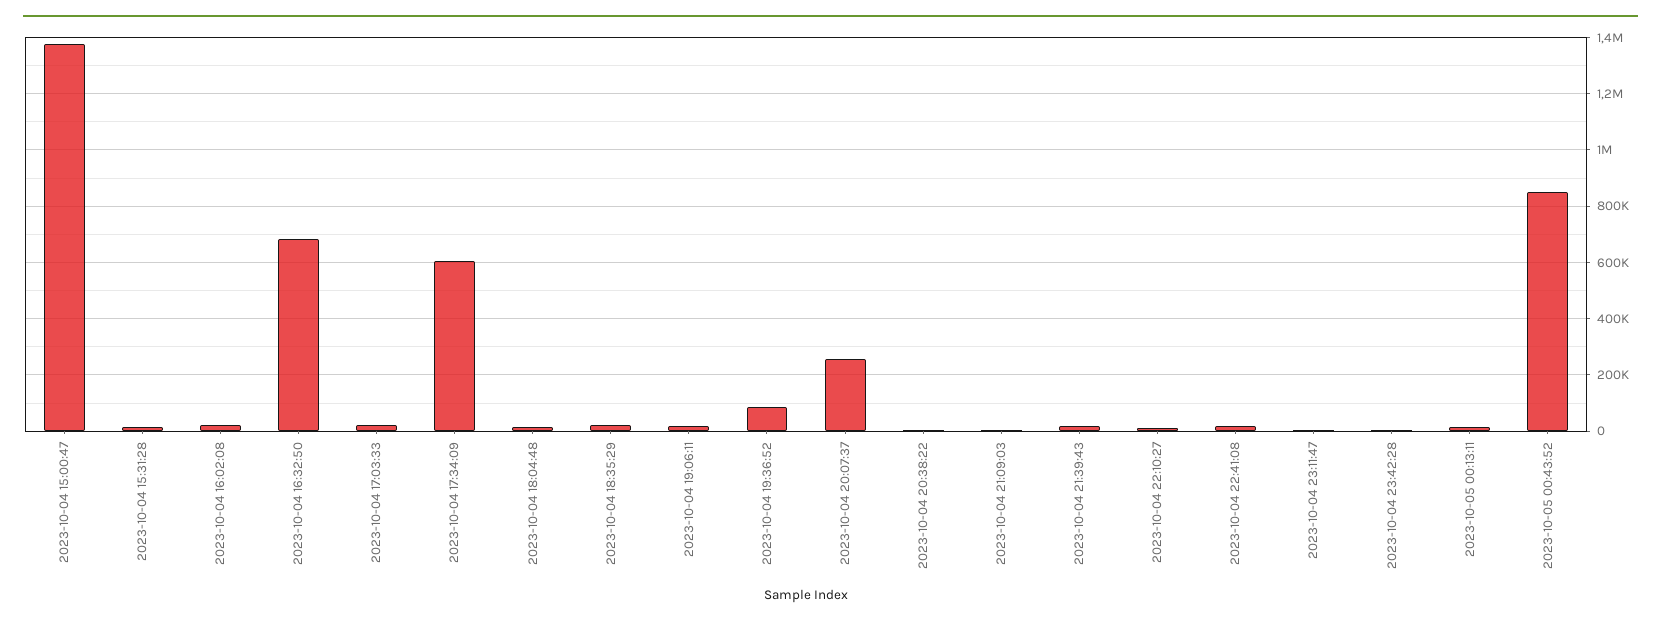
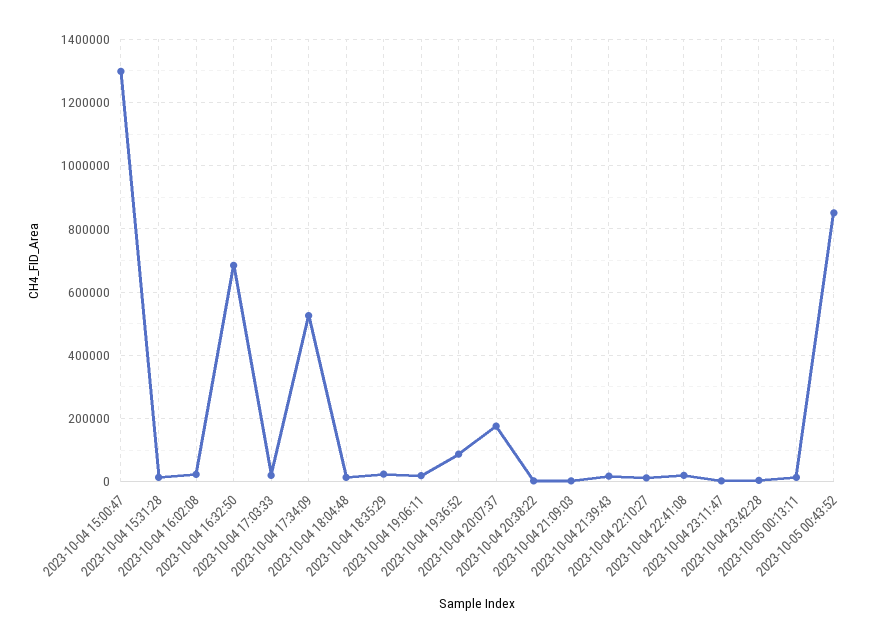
  {
-   "2023-10-04 15:00:47": 1375000,
+   "2023-10-04 15:00:47": 1300000,
    "2023-10-04 15:31:28": 20000,
    "2023-10-04 16:02:08": 20000,
    "2023-10-04 16:32:50": 680000,
    "2023-10-04 17:03:33": 20000,
-   "2023-10-04 17:34:09": 600000,
+   "2023-10-04 17:34:09": 520000,
    "2023-10-04 18:04:48": 20000,
    "2023-10-04 18:35:29": 20000,
    "2023-10-04 19:06:11": 20000,
    "2023-10-04 19:36:52": 80000,
-   "2023-10-04 20:07:37": 250000,
+   "2023-10-04 20:07:37": 180000,
    "2023-10-04 20:38:22": 0,
    "2023-10-04 21:09:03": 0,
    "2023-10-04 21:39:43": 20000,
    "2023-10-04 22:10:27": 20000,
    "2023-10-04 22:41:08": 20000,
    "2023-10-04 23:11:47": 0,
    "2023-10-04 23:42:28": 0,
    "2023-10-05 00:13:11": 20000,
    "2023-10-05 00:43:52": 860000
  }

